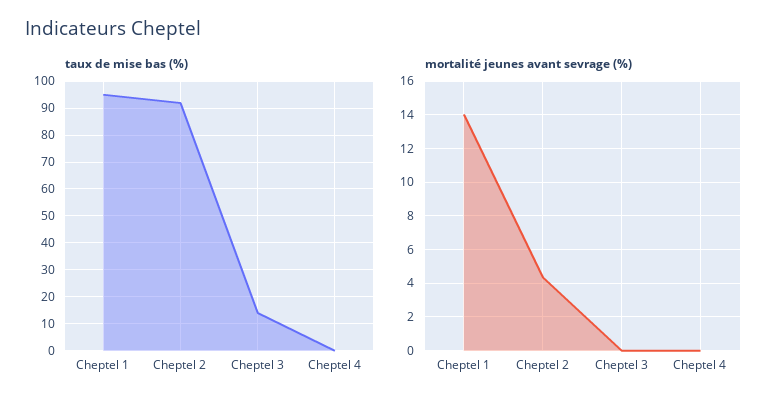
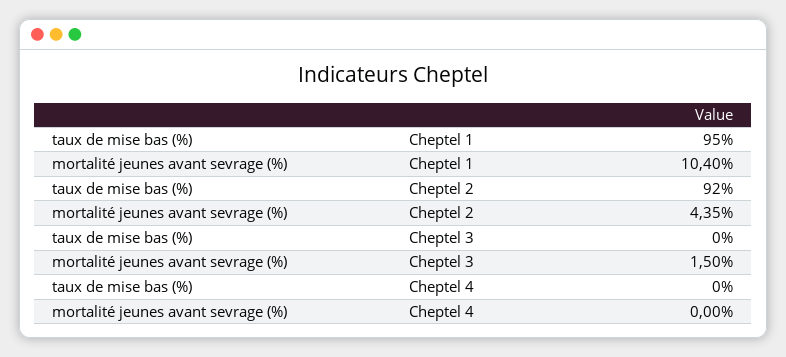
  {
    "taux de mise bas (%)": {
      "Cheptel 1": 95,
      "Cheptel 2": 92,
-     "Cheptel 3": 15,
+     "Cheptel 3": 0,
      "Cheptel 4": 0
    },
    "mortalité jeunes avant sevrage (%)": {
-     "Cheptel 1": 14,
+     "Cheptel 1": 10.4,
      "Cheptel 2": 4.35,
-     "Cheptel 3": 0,
+     "Cheptel 3": 1.5,
      "Cheptel 4": 0
    }
  }

